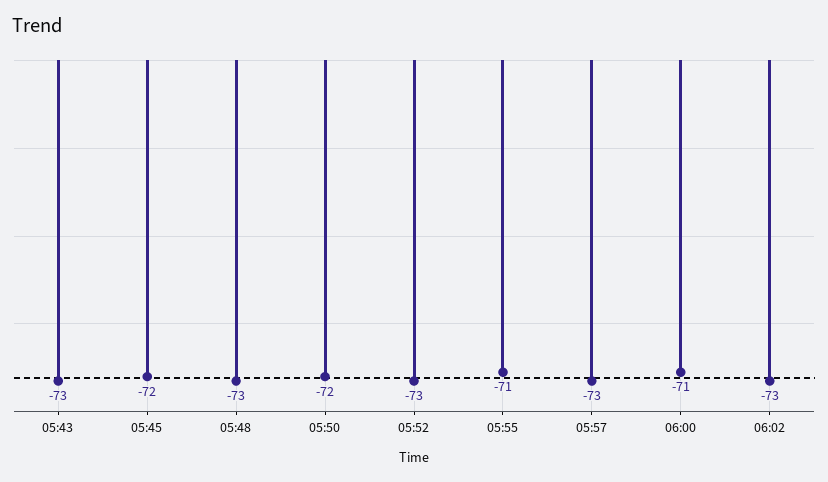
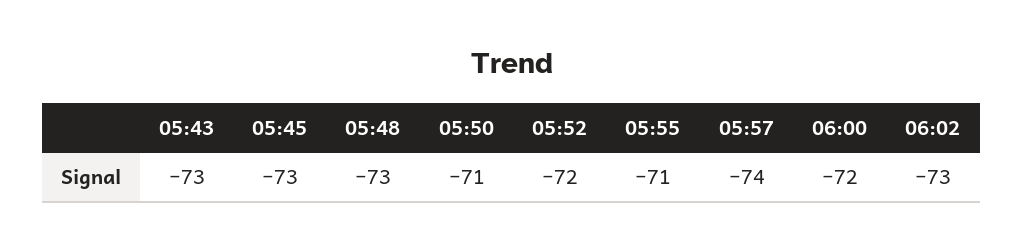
  {
    "05:43": -73,
-   "05:45": -72,
+   "05:45": -73,
    "05:48": -73,
-   "05:50": -72,
+   "05:50": -71,
-   "05:52": -73,
+   "05:52": -72,
    "05:55": -71,
-   "05:57": -73,
+   "05:57": -74,
-   "06:00": -71,
+   "06:00": -72,
    "06:02": -73
  }

